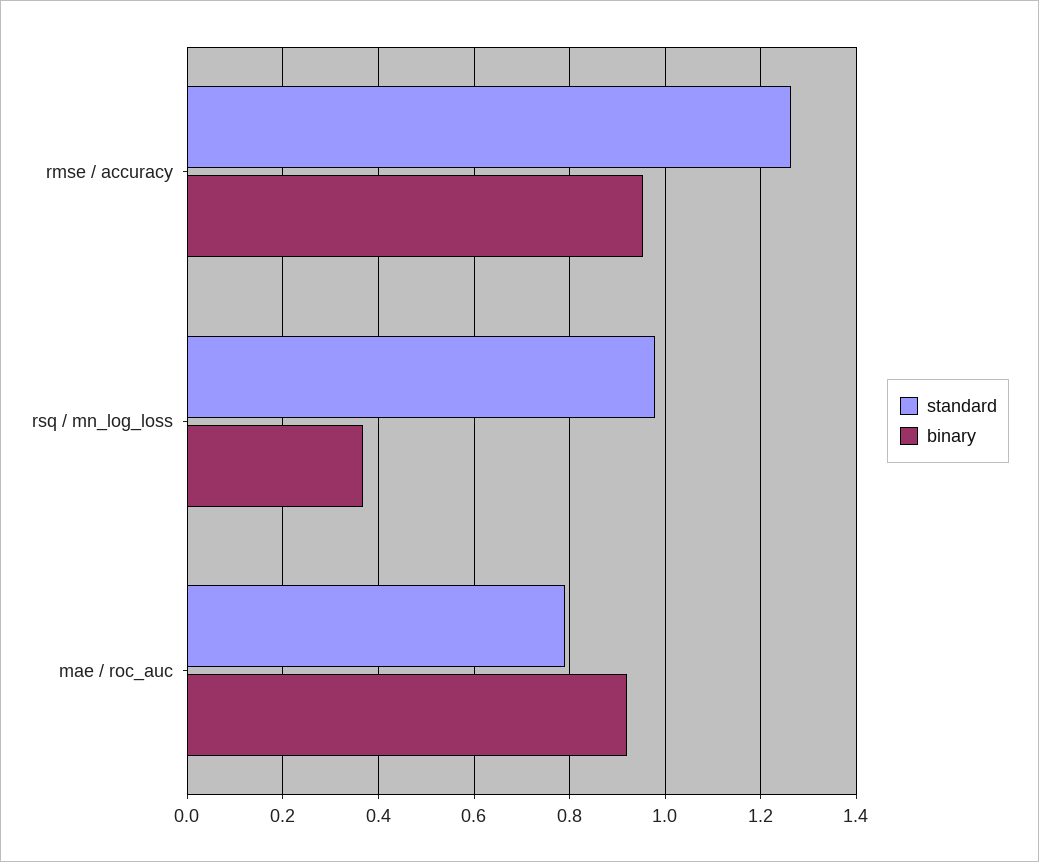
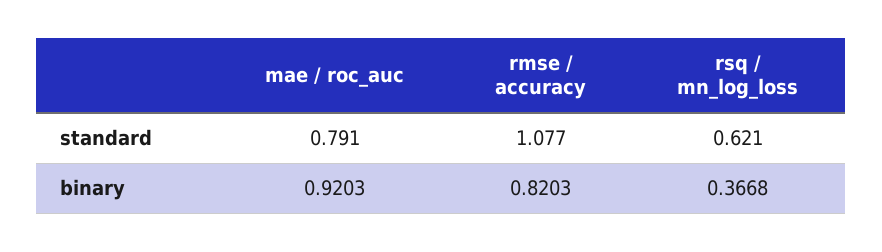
  {
    "standard": {
-     "rmse / accuracy": 1.26,
+     "rmse / accuracy": 1.077,
-     "rsq / mn_log_loss": 0.98,
+     "rsq / mn_log_loss": 0.621,
      "mae / roc_auc": 0.791
    },
    "binary": {
-     "rmse / accuracy": 0.96,
+     "rmse / accuracy": 0.8203,
      "rsq / mn_log_loss": 0.3668,
      "mae / roc_auc": 0.9203
    }
  }

